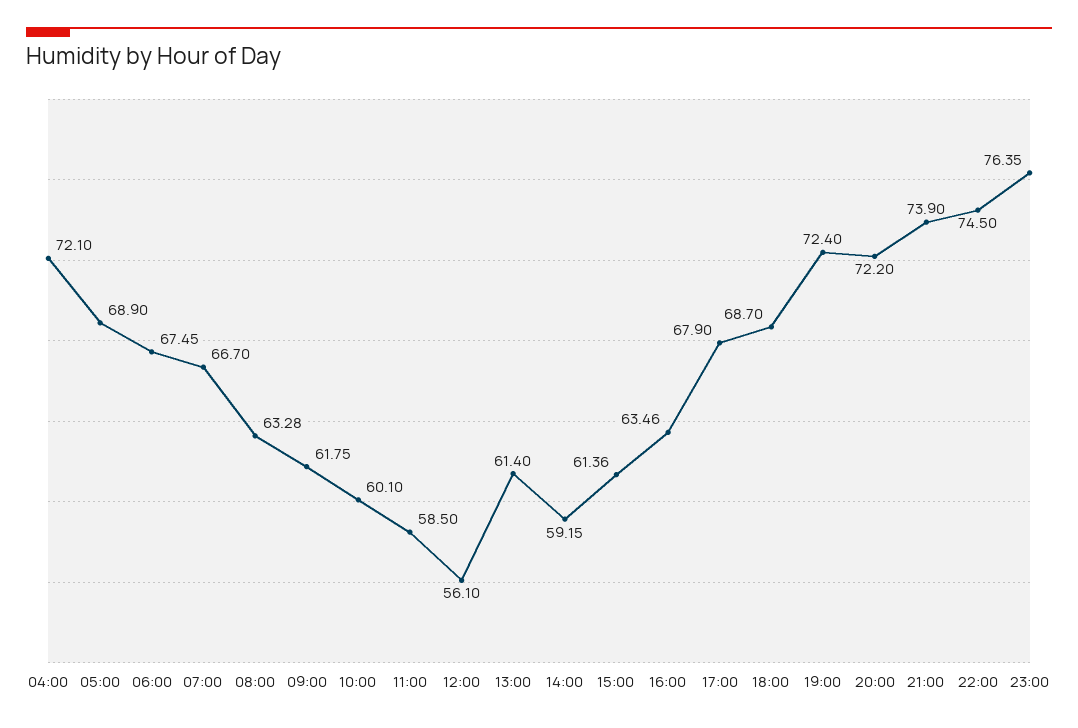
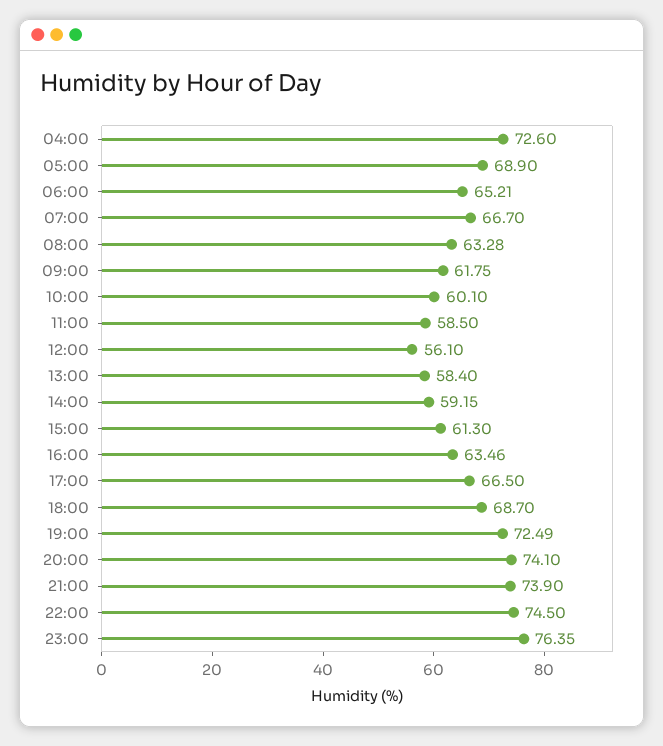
  {
-   "04:00": 72.1,
+   "04:00": 72.6,
    "05:00": 68.9,
-   "06:00": 67.45,
+   "06:00": 65.21,
    "07:00": 66.7,
    "08:00": 63.28,
    "09:00": 61.75,
    "10:00": 60.1,
    "11:00": 58.5,
    "12:00": 56.1,
-   "13:00": 61.4,
+   "13:00": 58.4,
    "14:00": 59.15,
-   "15:00": 61.36,
+   "15:00": 61.3,
    "16:00": 63.46,
-   "17:00": 67.9,
+   "17:00": 66.5,
    "18:00": 68.7,
-   "19:00": 72.4,
+   "19:00": 72.49,
-   "20:00": 72.2,
+   "20:00": 74.1,
    "21:00": 73.9,
    "22:00": 74.5,
    "23:00": 76.35
  }

